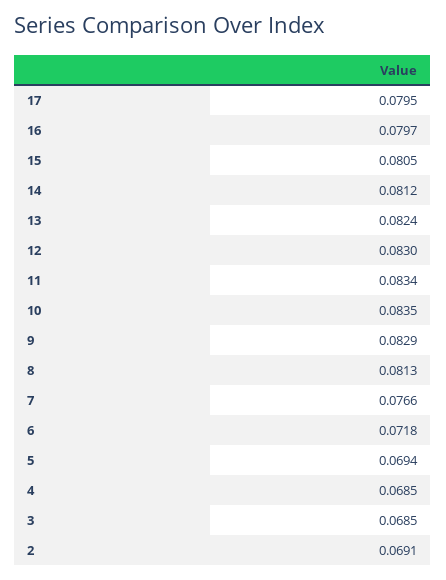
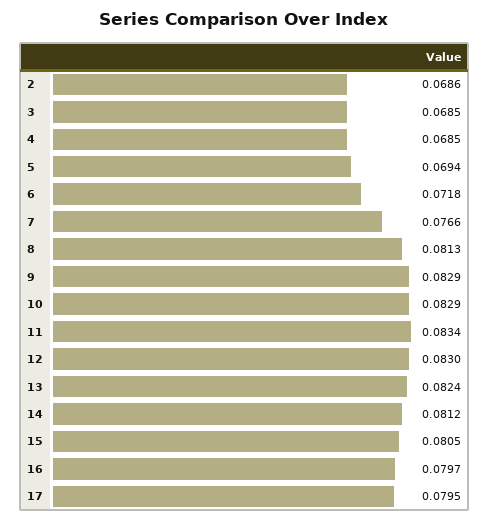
  {
    "17": 0.0795,
    "16": 0.0797,
    "15": 0.0805,
    "14": 0.0812,
    "13": 0.0824,
    "12": 0.083,
    "11": 0.0834,
-   "10": 0.0835,
+   "10": 0.0829,
    "9": 0.0829,
    "8": 0.0813,
    "7": 0.0766,
    "6": 0.0718,
    "5": 0.0694,
    "4": 0.0685,
    "3": 0.0685,
-   "2": 0.0691
+   "2": 0.0686
  }

